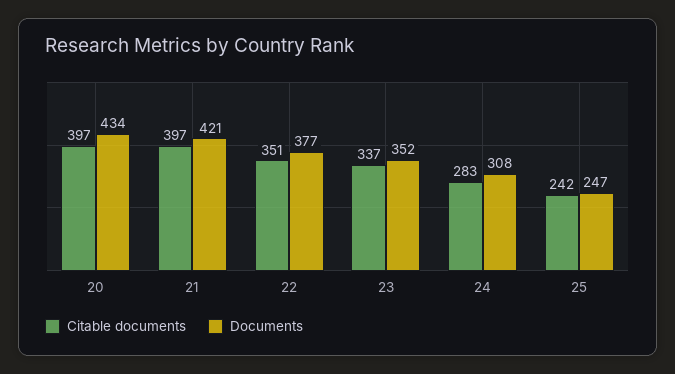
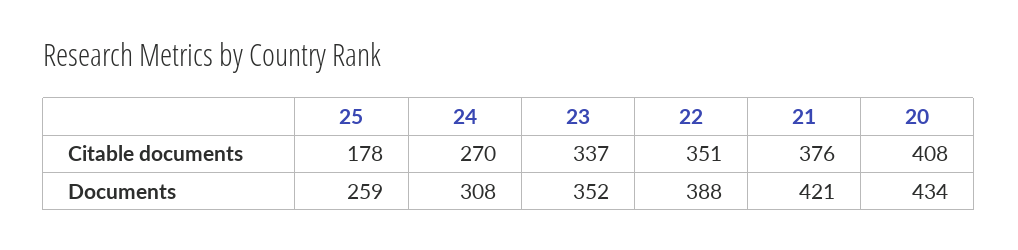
  {
    "Citable documents": {
-     "20": 397,
+     "20": 408,
-     "21": 397,
+     "21": 376,
      "22": 351,
      "23": 337,
-     "24": 283,
+     "24": 270,
-     "25": 242
+     "25": 178
    },
    "Documents": {
      "20": 434,
      "21": 421,
-     "22": 377,
+     "22": 388,
      "23": 352,
      "24": 308,
-     "25": 247
+     "25": 259
    }
  }

